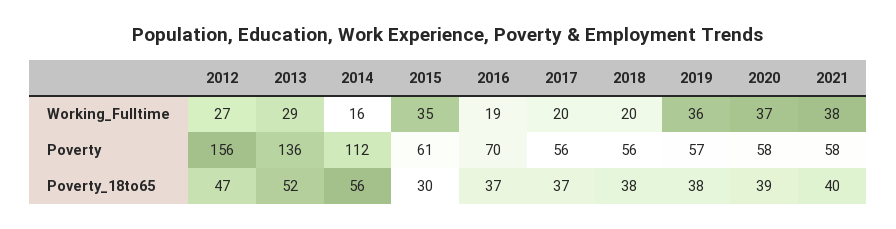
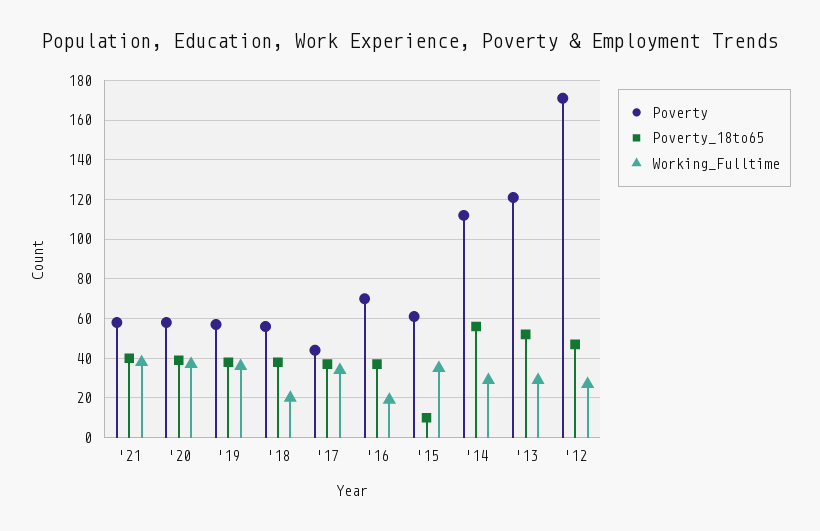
  {
    "Working_Fulltime": {
      "2012": 27,
      "2013": 29,
-     "2014": 16,
+     "2014": 30,
      "2015": 35,
      "2016": 19,
-     "2017": 20,
+     "2017": 35,
      "2018": 20,
      "2019": 36,
      "2020": 37,
      "2021": 38
    },
    "Poverty": {
-     "2012": 156,
+     "2012": 170,
-     "2013": 136,
+     "2013": 120,
      "2014": 112,
      "2015": 61,
      "2016": 70,
-     "2017": 56,
+     "2017": 45,
      "2018": 56,
      "2019": 57,
      "2020": 58,
      "2021": 58
    },
    "Poverty_18to65": {
      "2012": 47,
      "2013": 52,
      "2014": 56,
-     "2015": 30,
+     "2015": 10,
      "2016": 37,
      "2017": 37,
      "2018": 38,
      "2019": 38,
      "2020": 39,
      "2021": 40
    }
  }

